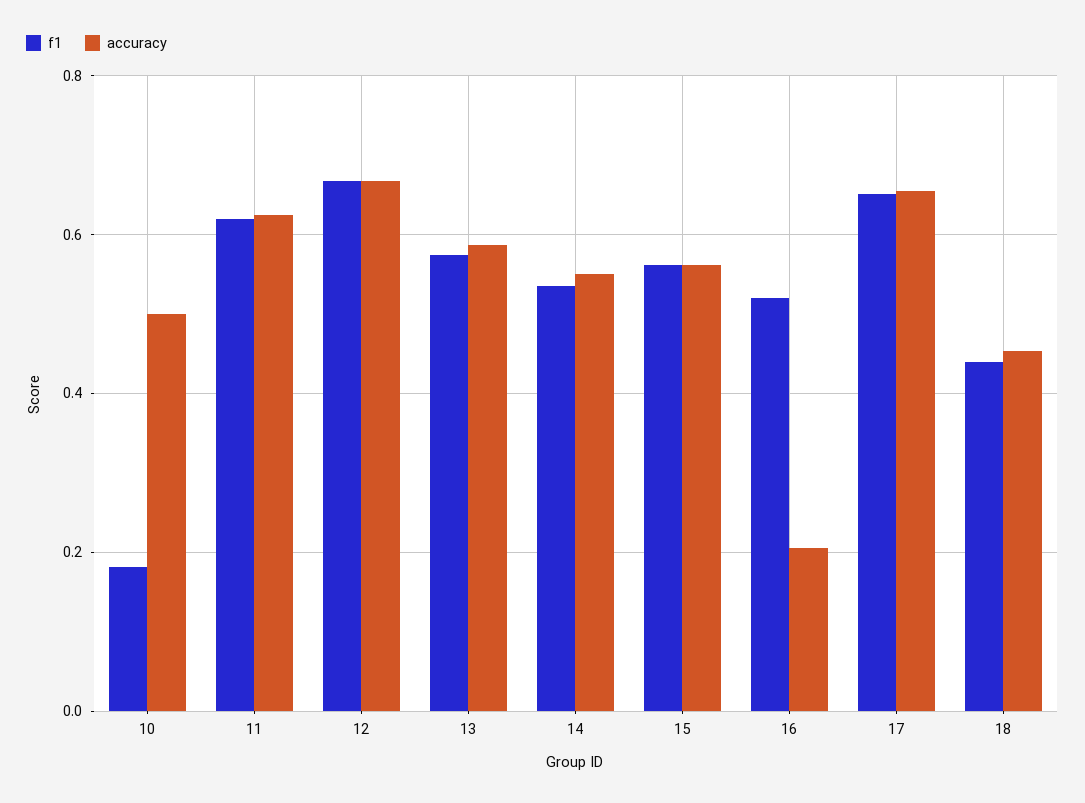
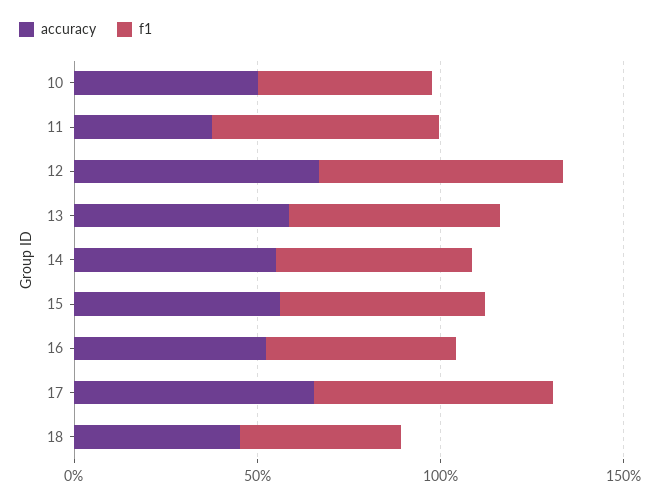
  {
    "f1": {
-     "10": 0.18,
+     "10": 0.5,
      "11": 0.62,
      "12": 0.66,
      "13": 0.58,
      "14": 0.54,
      "15": 0.56,
      "16": 0.52,
      "17": 0.66,
      "18": 0.44
    },
    "accuracy": {
      "10": 0.5,
-     "11": 0.62,
+     "11": 0.4,
      "12": 0.66,
      "13": 0.58,
      "14": 0.56,
      "15": 0.56,
-     "16": 0.2,
+     "16": 0.5,
      "17": 0.66,
      "18": 0.46
    }
  }

